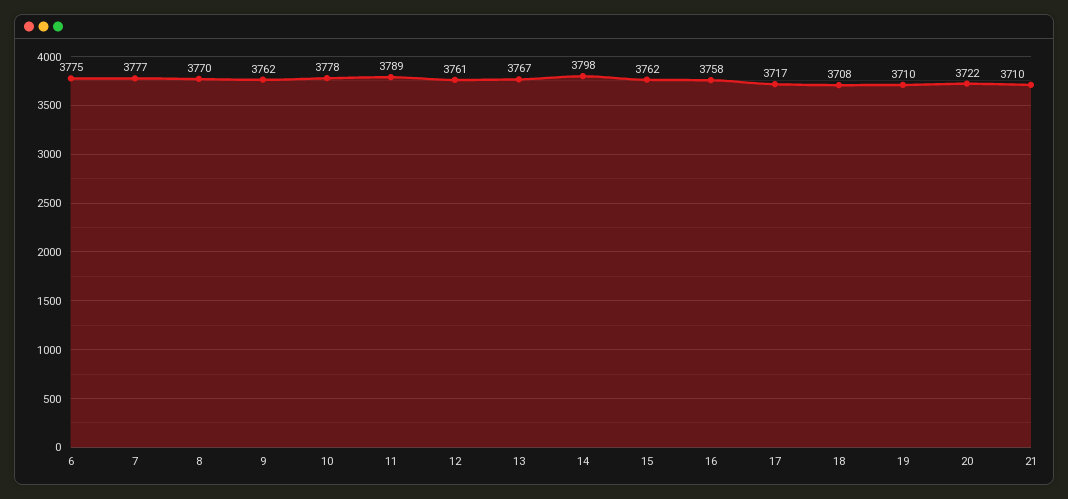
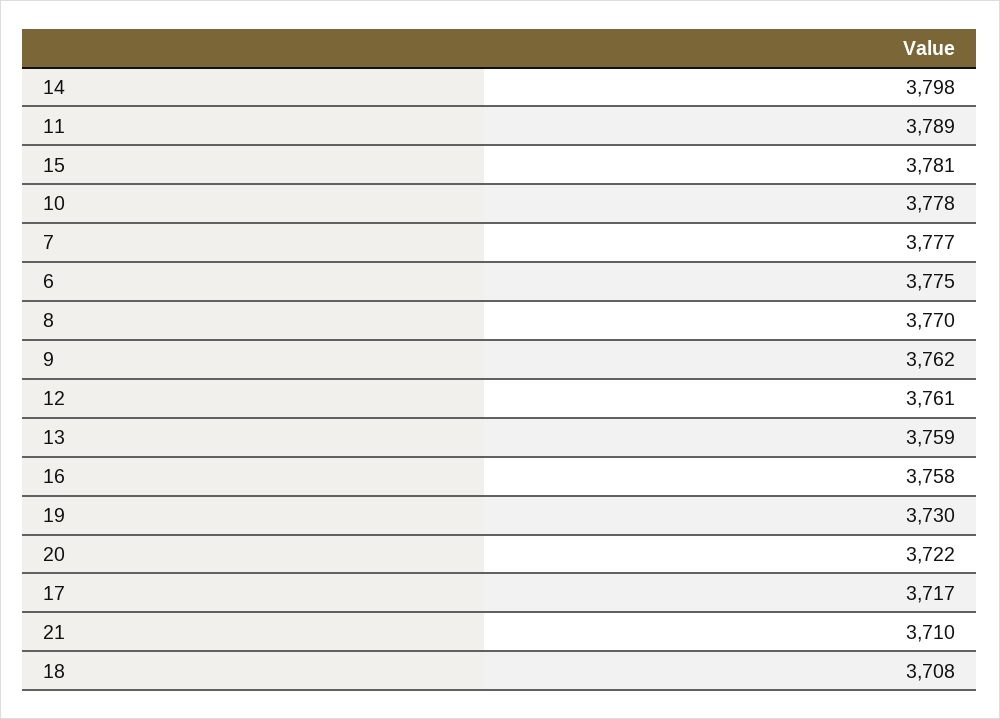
  {
    "6": 3775,
    "7": 3777,
    "8": 3770,
    "9": 3762,
    "10": 3778,
    "11": 3789,
    "12": 3761,
-   "13": 3767,
+   "13": 3759,
    "14": 3798,
-   "15": 3762,
+   "15": 3781,
    "16": 3758,
    "17": 3717,
    "18": 3708,
-   "19": 3710,
+   "19": 3730,
    "20": 3722,
    "21": 3710
  }

